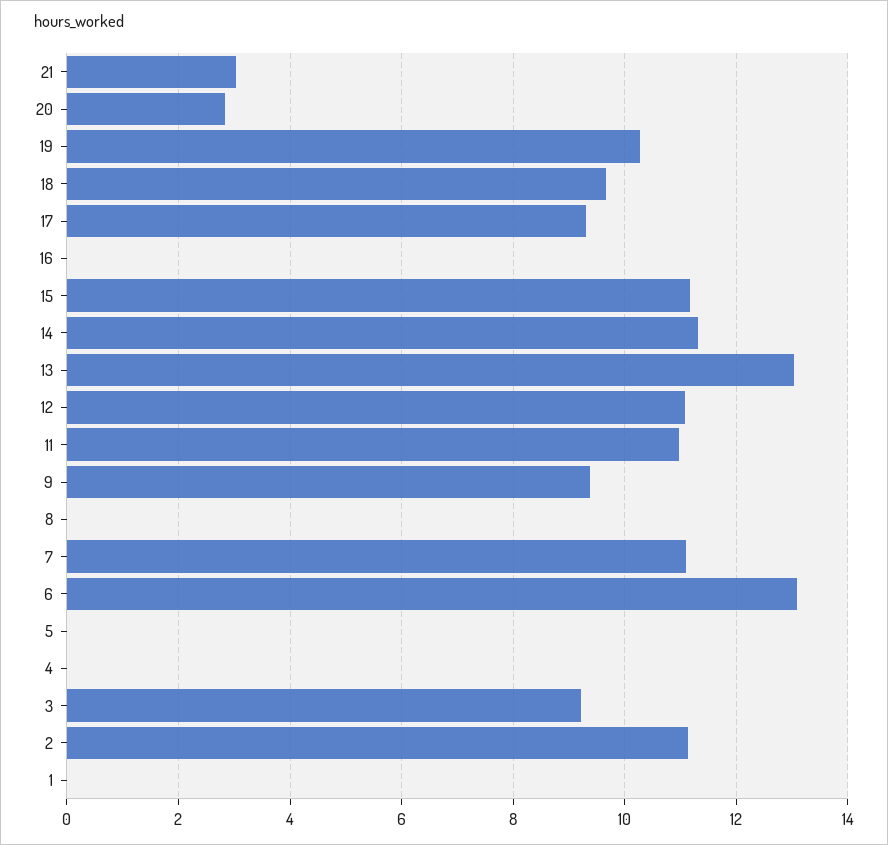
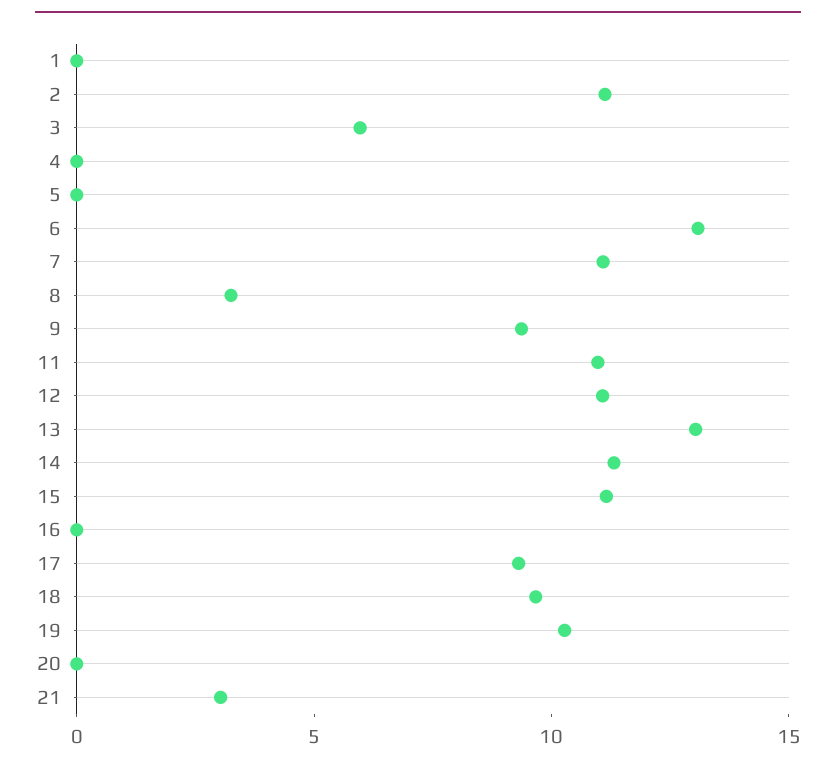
  {
    "21": 3,
-   "20": 2.8,
+   "20": 0,
    "19": 10.2,
    "18": 9.6,
    "17": 9.4,
    "16": 0,
    "15": 11.2,
    "14": 11.4,
    "13": 13,
    "12": 11,
    "11": 11,
    "9": 9.4,
-   "8": 0,
+   "8": 3,
    "7": 11,
    "6": 13,
    "5": 0,
    "4": 0,
-   "3": 9.2,
+   "3": 6,
    "2": 11.2,
    "1": 0
  }

